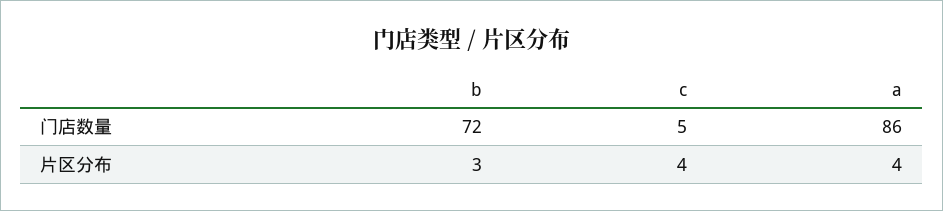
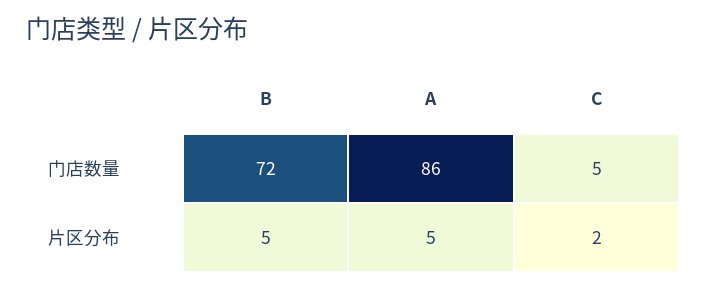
  {
    "b": {
      "门店数量": 72,
-     "片区分布": 3
+     "片区分布": 5
    },
    "c": {
      "门店数量": 5,
-     "片区分布": 4
+     "片区分布": 2
    },
    "a": {
      "门店数量": 86,
-     "片区分布": 4
+     "片区分布": 5
    }
  }

